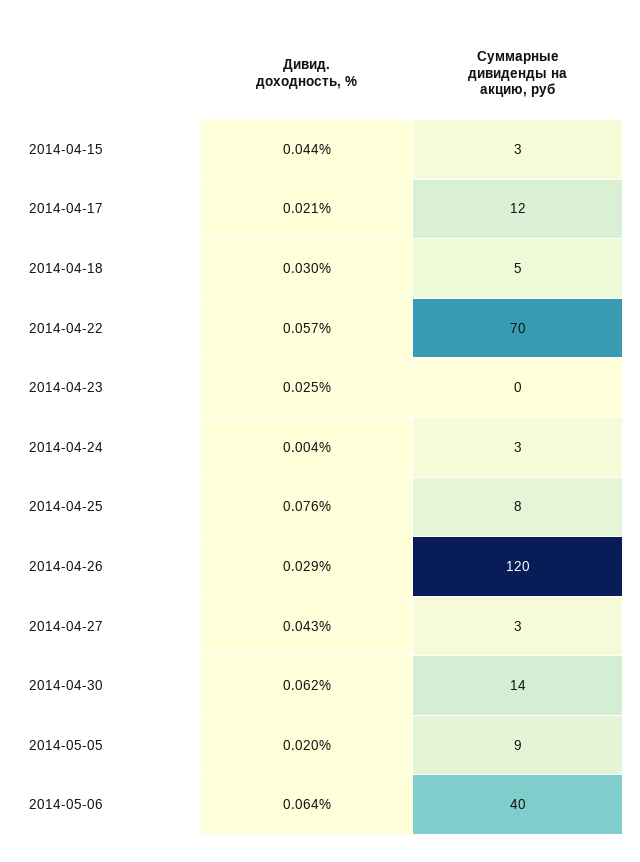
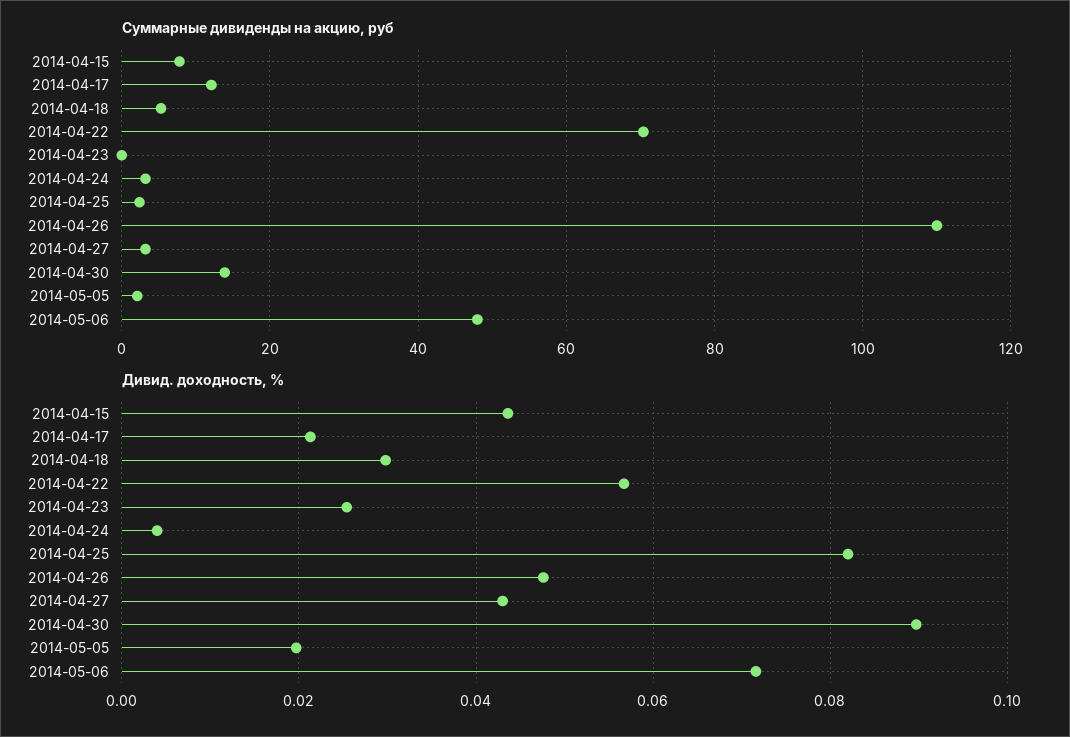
  {
    "Дивид. доходность, %": {
      "2014-04-15": 0.044,
      "2014-04-17": 0.021,
      "2014-04-18": 0.03,
      "2014-04-22": 0.057,
      "2014-04-23": 0.025,
      "2014-04-24": 0.004,
-     "2014-04-25": 0.076,
+     "2014-04-25": 0.082,
-     "2014-04-26": 0.029,
+     "2014-04-26": 0.048,
      "2014-04-27": 0.043,
-     "2014-04-30": 0.062,
+     "2014-04-30": 0.09,
      "2014-05-05": 0.02,
-     "2014-05-06": 0.064
+     "2014-05-06": 0.072
    },
    "Суммарные дивиденды на акцию, руб": {
-     "2014-04-15": 3,
+     "2014-04-15": 8,
      "2014-04-17": 12,
      "2014-04-18": 5,
      "2014-04-22": 70,
      "2014-04-23": 0,
      "2014-04-24": 3,
-     "2014-04-25": 8,
+     "2014-04-25": 2,
-     "2014-04-26": 120,
+     "2014-04-26": 110,
      "2014-04-27": 3,
      "2014-04-30": 14,
-     "2014-05-05": 9,
+     "2014-05-05": 2,
-     "2014-05-06": 40
+     "2014-05-06": 48
    }
  }

